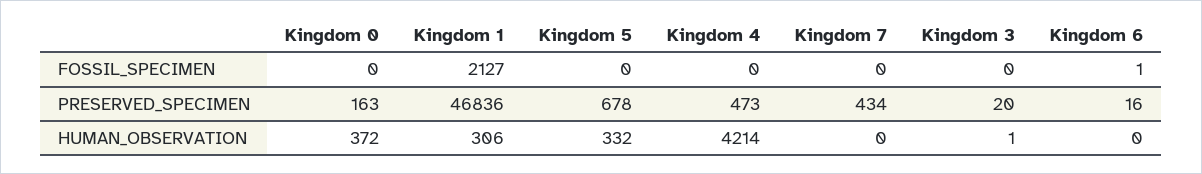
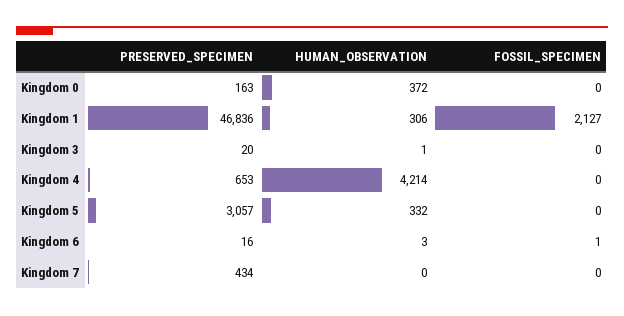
  {
    "Kingdom 0": {
      "FOSSIL_SPECIMEN": 0,
      "PRESERVED_SPECIMEN": 163,
      "HUMAN_OBSERVATION": 372
    },
    "Kingdom 1": {
      "FOSSIL_SPECIMEN": 2127,
      "PRESERVED_SPECIMEN": 46836,
      "HUMAN_OBSERVATION": 306
    },
    "Kingdom 5": {
      "FOSSIL_SPECIMEN": 0,
-     "PRESERVED_SPECIMEN": 678,
+     "PRESERVED_SPECIMEN": 3057,
      "HUMAN_OBSERVATION": 332
    },
    "Kingdom 4": {
      "FOSSIL_SPECIMEN": 0,
-     "PRESERVED_SPECIMEN": 473,
+     "PRESERVED_SPECIMEN": 653,
      "HUMAN_OBSERVATION": 4214
    },
    "Kingdom 7": {
      "FOSSIL_SPECIMEN": 0,
      "PRESERVED_SPECIMEN": 434,
      "HUMAN_OBSERVATION": 0
    },
    "Kingdom 3": {
      "FOSSIL_SPECIMEN": 0,
      "PRESERVED_SPECIMEN": 20,
      "HUMAN_OBSERVATION": 1
    },
    "Kingdom 6": {
      "FOSSIL_SPECIMEN": 1,
      "PRESERVED_SPECIMEN": 16,
-     "HUMAN_OBSERVATION": 0
+     "HUMAN_OBSERVATION": 3
    }
  }

